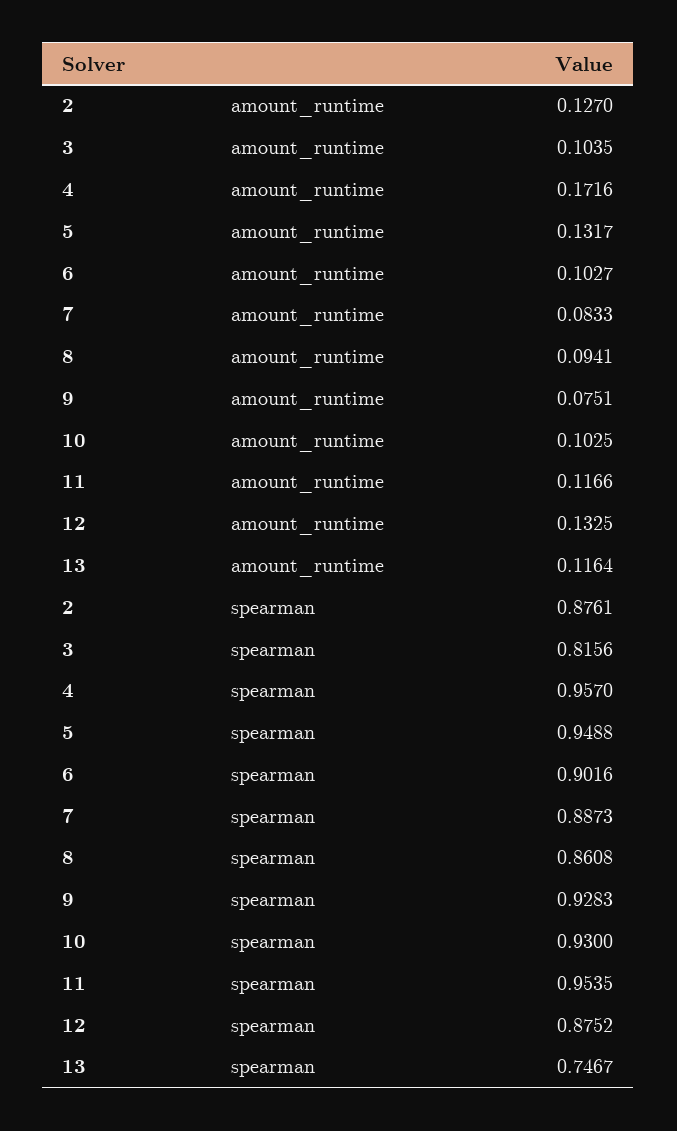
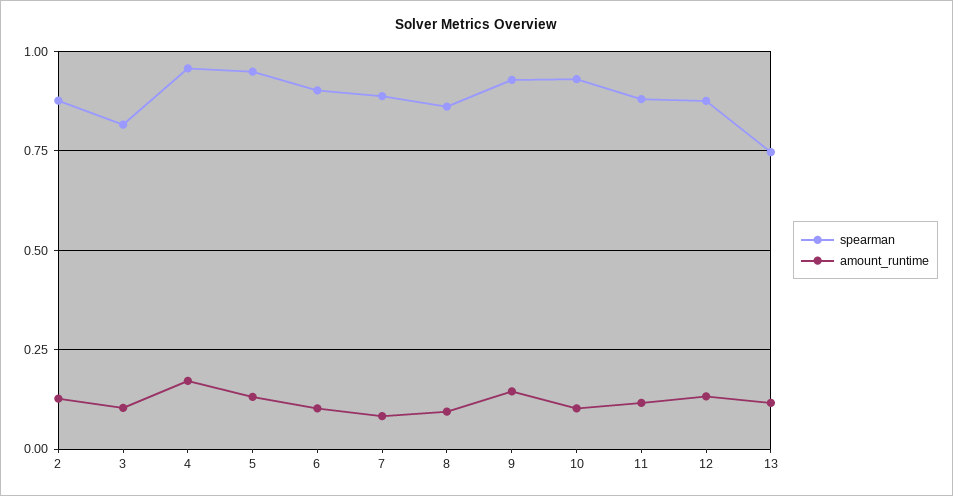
  {
    "amount_runtime": {
      "2": 0.127,
      "3": 0.1035,
      "4": 0.1716,
      "5": 0.1317,
      "6": 0.1027,
      "7": 0.0833,
      "8": 0.0941,
-     "9": 0.0751,
+     "9": 0.15,
      "10": 0.1025,
      "11": 0.1166,
      "12": 0.1325,
      "13": 0.1164
    },
    "spearman": {
      "2": 0.8761,
      "3": 0.8156,
      "4": 0.957,
      "5": 0.9488,
      "6": 0.9016,
      "7": 0.8873,
      "8": 0.8608,
      "9": 0.9283,
      "10": 0.93,
-     "11": 0.9535,
+     "11": 0.875,
      "12": 0.8752,
      "13": 0.7467
    }
  }

